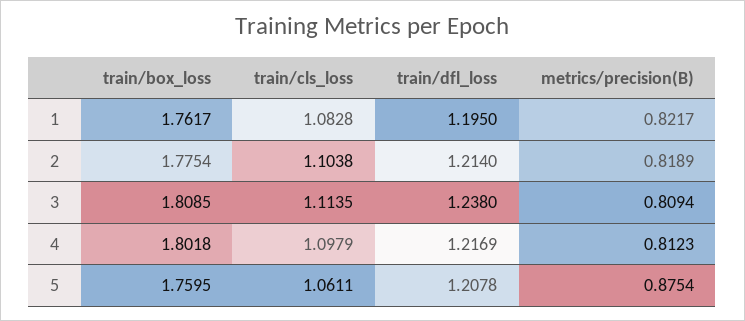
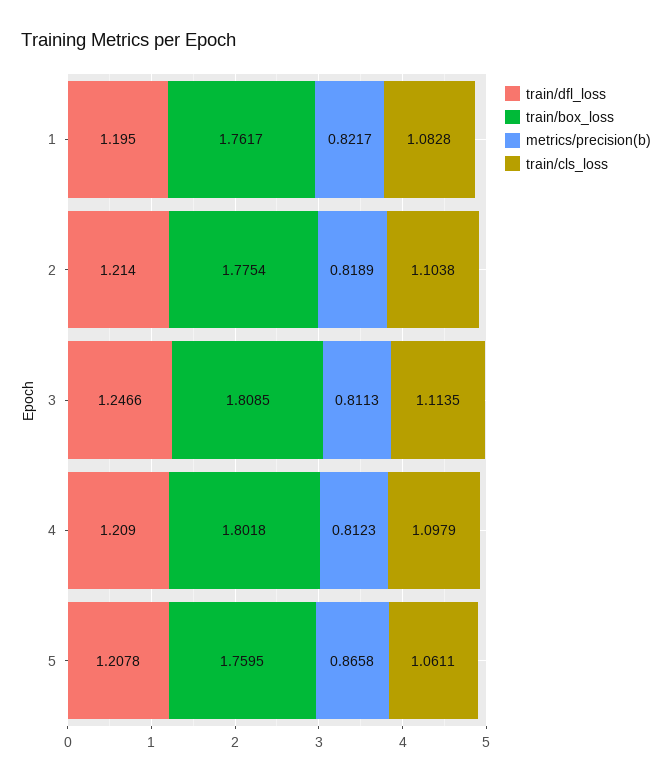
  {
    "train/box_loss": {
      "1": 1.7617,
      "2": 1.7754,
      "3": 1.8085,
      "4": 1.8018,
      "5": 1.7595
    },
    "train/cls_loss": {
      "1": 1.0828,
      "2": 1.1038,
      "3": 1.1135,
      "4": 1.0979,
      "5": 1.0611
    },
    "train/dfl_loss": {
      "1": 1.195,
      "2": 1.214,
-     "3": 1.238,
+     "3": 1.2466,
-     "4": 1.2169,
+     "4": 1.209,
      "5": 1.2078
    },
    "metrics/precision(B)": {
      "1": 0.8217,
      "2": 0.8189,
-     "3": 0.8094,
+     "3": 0.8113,
      "4": 0.8123,
-     "5": 0.8754
+     "5": 0.8658
    }
  }

